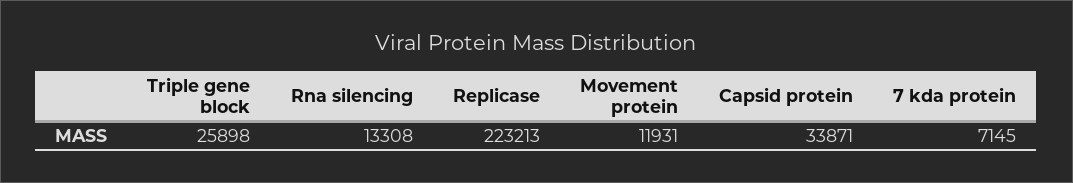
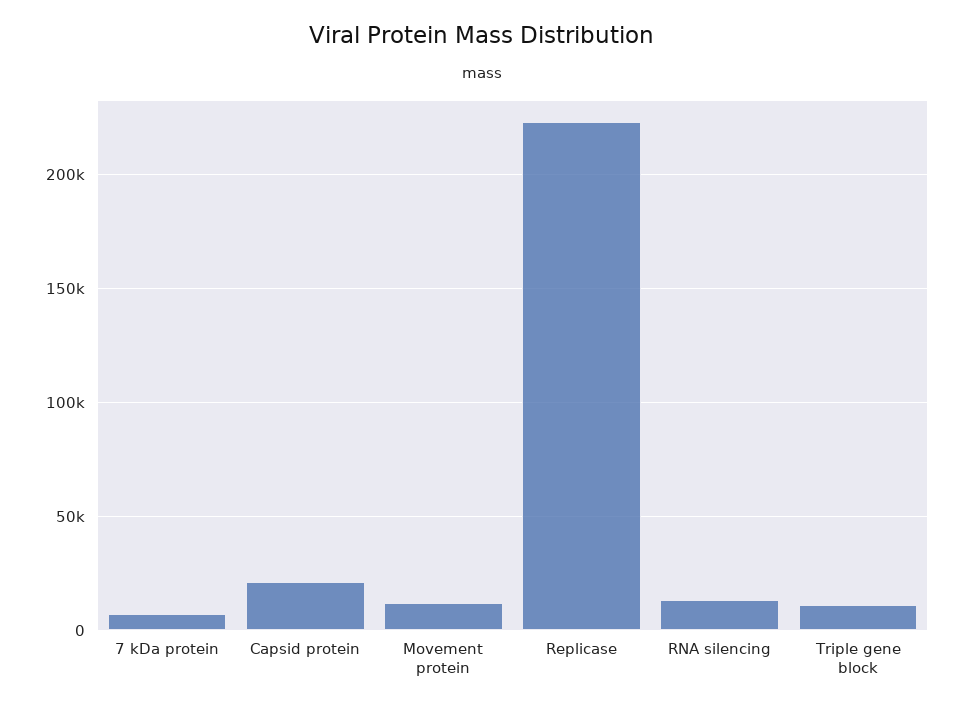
  {
-   "Triple gene block": 25898,
+   "Triple gene block": 10000,
    "Rna silencing": 13308,
    "Replicase": 223213,
    "Movement protein": 11931,
-   "Capsid protein": 33871,
+   "Capsid protein": 20000,
    "7 kda protein": 7145
  }

